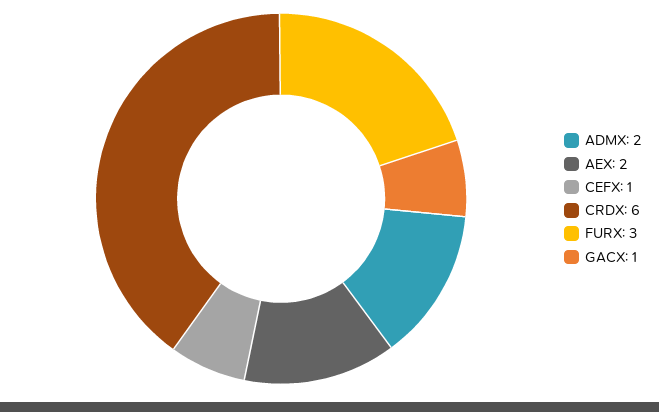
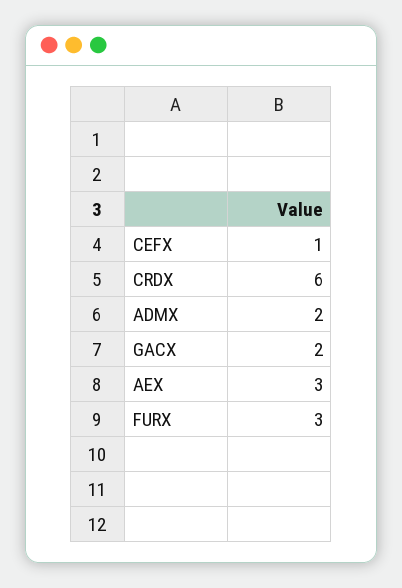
  {
    "ADMX": 2,
-   "AEX": 2,
+   "AEX": 3,
    "CEFX": 1,
    "CRDX": 6,
    "FURX": 3,
-   "GACX": 1
+   "GACX": 2
  }

